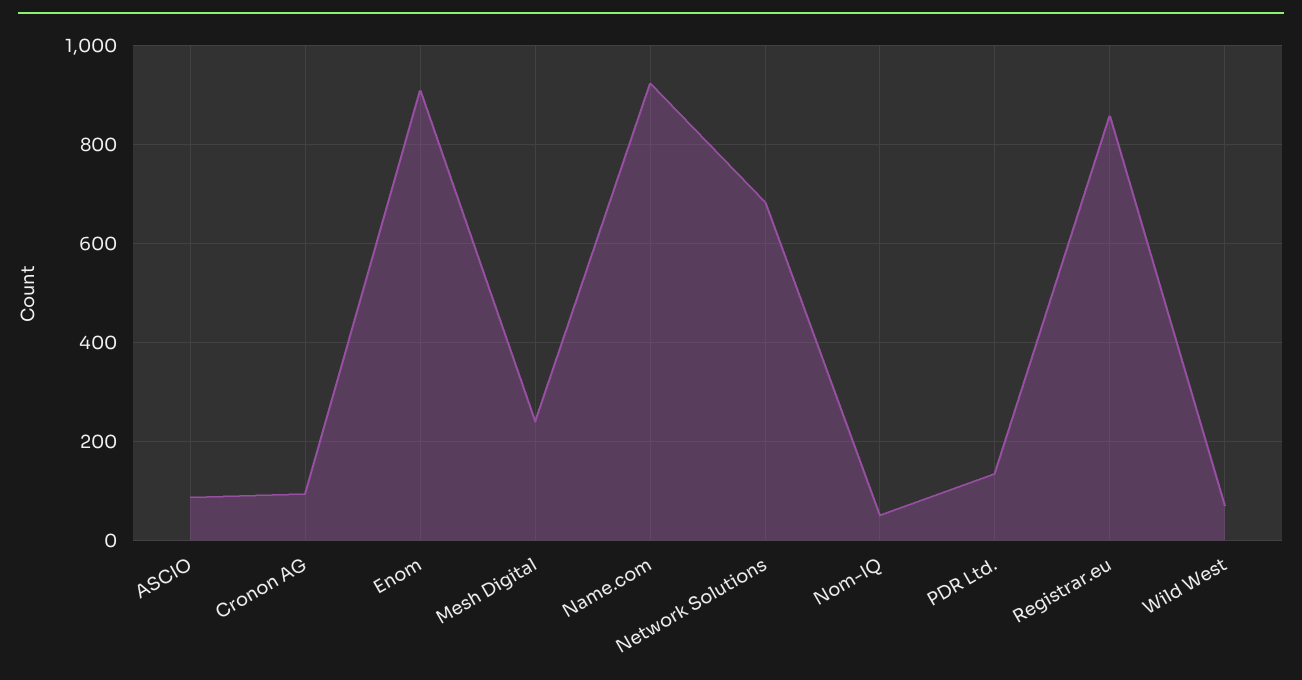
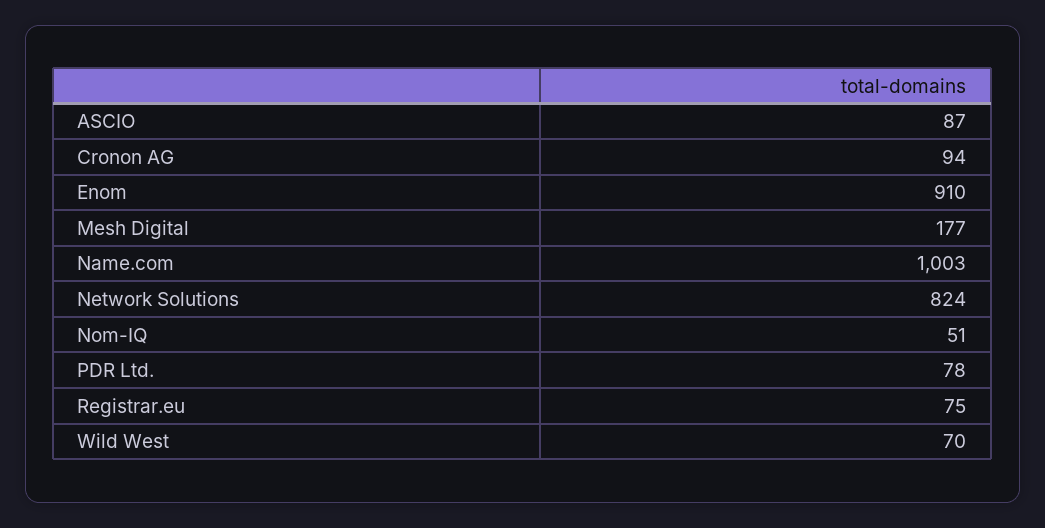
  {
    "ASCIO": 87,
    "Cronon AG": 94,
    "Enom": 910,
-   "Mesh Digital": 240,
+   "Mesh Digital": 177,
-   "Name.com": 920,
+   "Name.com": 1003,
-   "Network Solutions": 680,
+   "Network Solutions": 824,
    "Nom-IQ": 51,
-   "PDR Ltd.": 140,
+   "PDR Ltd.": 78,
-   "Registrar.eu": 860,
+   "Registrar.eu": 75,
    "Wild West": 70
  }

